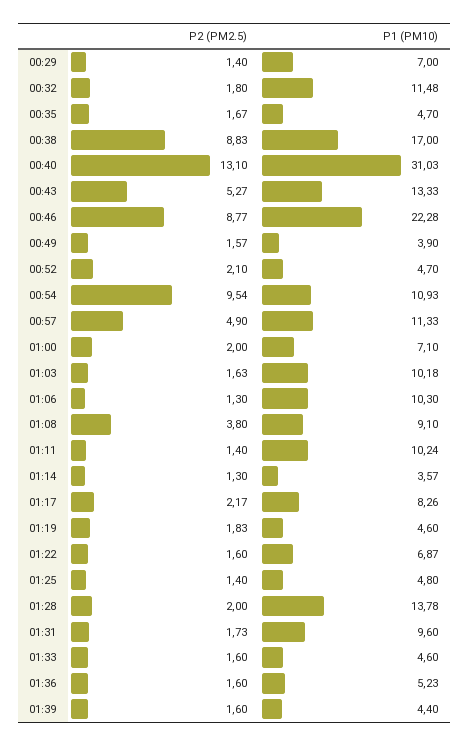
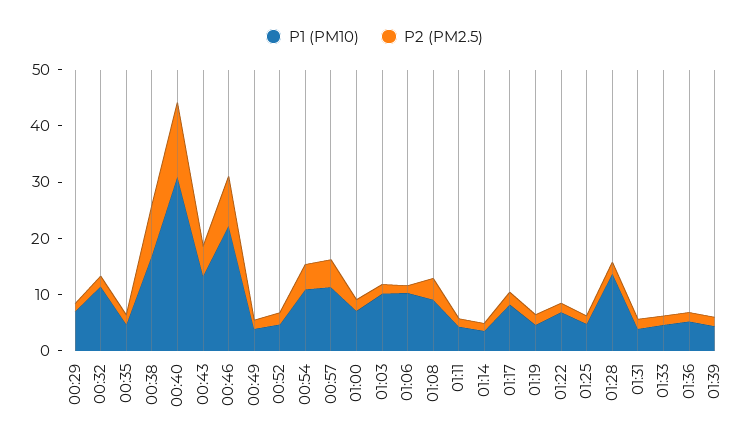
  {
    "P2 (PM2.5)": {
      "00:29": 1.4,
      "00:32": 1.8,
      "00:35": 1.67,
      "00:38": 8.83,
      "00:40": 13.1,
      "00:43": 5.27,
      "00:46": 8.77,
      "00:49": 1.57,
      "00:52": 2.1,
-     "00:54": 9.54,
+     "00:54": 4,
      "00:57": 4.9,
      "01:00": 2,
      "01:03": 1.63,
      "01:06": 1.3,
      "01:08": 3.8,
      "01:11": 1.4,
      "01:14": 1.3,
      "01:17": 2.17,
      "01:19": 1.83,
      "01:22": 1.6,
      "01:25": 1.4,
      "01:28": 2,
      "01:31": 1.73,
      "01:33": 1.6,
      "01:36": 1.6,
      "01:39": 1.6
    },
    "P1 (PM10)": {
      "00:29": 7,
      "00:32": 11.48,
      "00:35": 4.7,
      "00:38": 17,
      "00:40": 31.03,
      "00:43": 13.33,
      "00:46": 22.28,
      "00:49": 3.9,
      "00:52": 4.7,
      "00:54": 10.93,
      "00:57": 11.33,
      "01:00": 7.1,
      "01:03": 10.18,
      "01:06": 10.3,
      "01:08": 9.1,
-     "01:11": 10.24,
+     "01:11": 4,
      "01:14": 3.57,
      "01:17": 8.26,
      "01:19": 4.6,
      "01:22": 6.87,
      "01:25": 4.8,
      "01:28": 13.78,
-     "01:31": 9.6,
+     "01:31": 4,
      "01:33": 4.6,
      "01:36": 5.23,
      "01:39": 4.4
    }
  }

